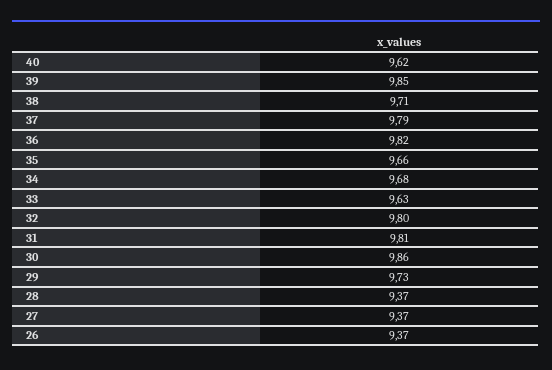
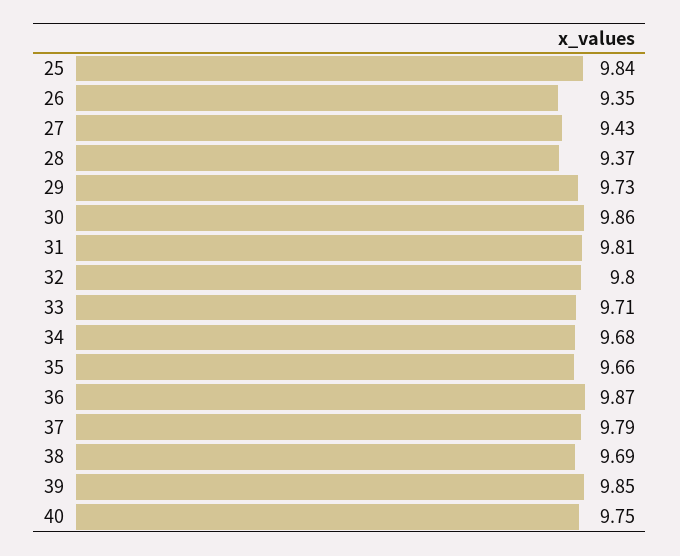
  {
-   "40": 9.62,
+   "40": 9.75,
    "39": 9.85,
-   "38": 9.71,
+   "38": 9.69,
    "37": 9.79,
-   "36": 9.82,
+   "36": 9.87,
    "35": 9.66,
    "34": 9.68,
-   "33": 9.63,
+   "33": 9.71,
    "32": 9.8,
    "31": 9.81,
    "30": 9.86,
    "29": 9.73,
    "28": 9.37,
-   "27": 9.37,
+   "27": 9.43,
-   "26": 9.37
+   "26": 9.35,
+   "25": 9.84
  }

